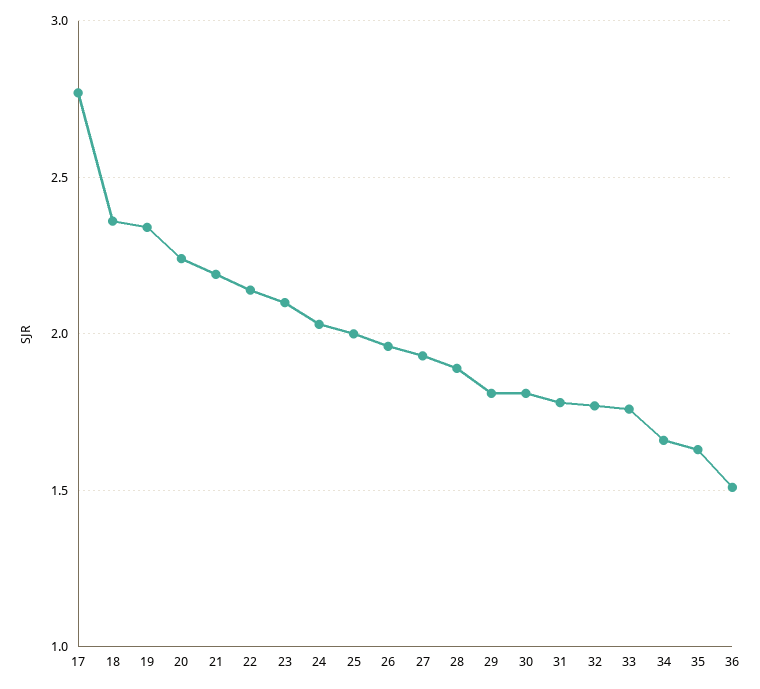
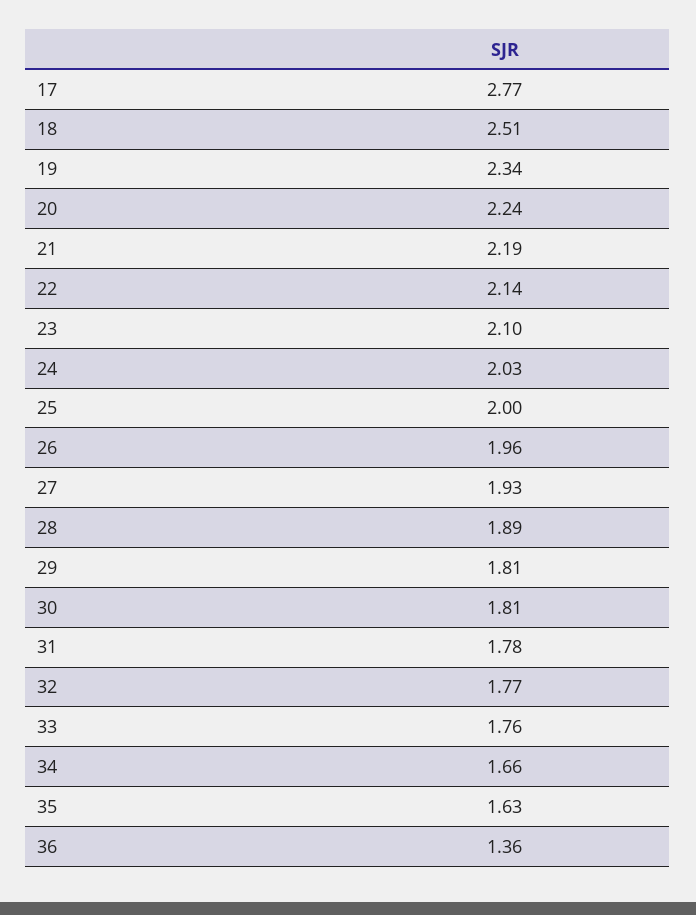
  {
    "17": 2.77,
-   "18": 2.35,
+   "18": 2.51,
    "19": 2.34,
    "20": 2.24,
    "21": 2.19,
    "22": 2.14,
    "23": 2.1,
    "24": 2.03,
    "25": 2,
    "26": 1.96,
    "27": 1.93,
    "28": 1.89,
    "29": 1.81,
    "30": 1.81,
    "31": 1.78,
    "32": 1.77,
    "33": 1.76,
    "34": 1.66,
    "35": 1.63,
-   "36": 1.5
+   "36": 1.36
  }

